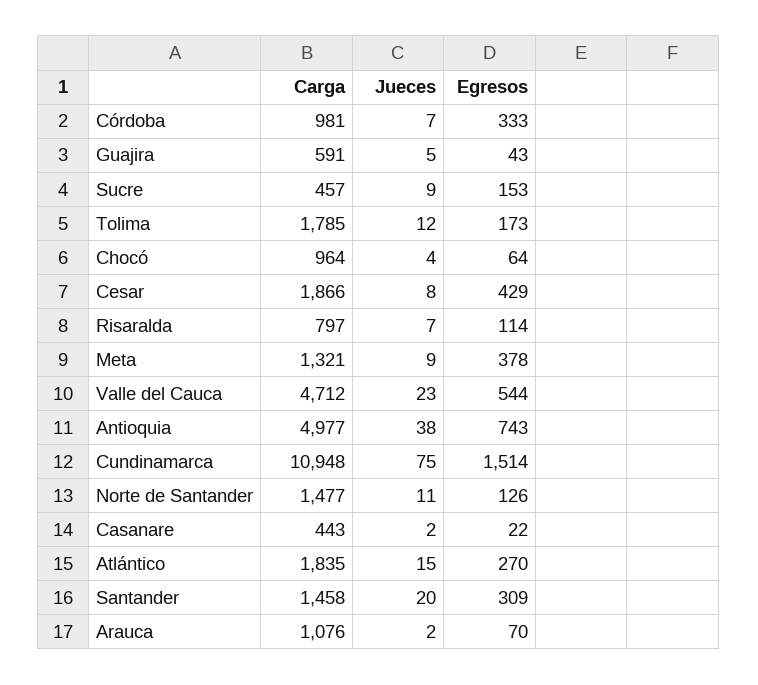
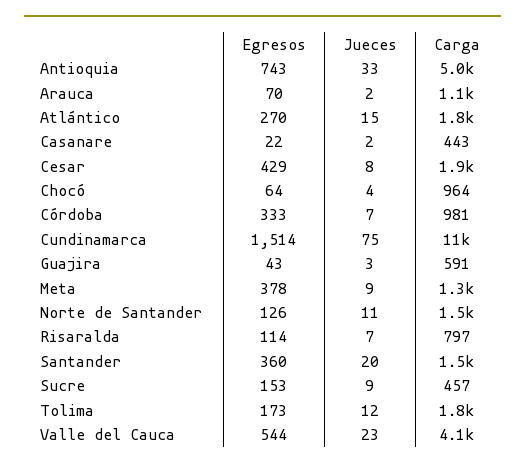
  {
    "Carga": {
      "Córdoba": 981,
      "Guajira": 591,
      "Sucre": 457,
      "Tolima": 1785,
      "Chocó": 964,
      "Cesar": 1866,
      "Risaralda": 797,
      "Meta": 1321,
-     "Valle del Cauca": 4712,
+     "Valle del Cauca": 4100,
      "Antioquia": 4977,
      "Cundinamarca": 10948,
      "Norte de Santander": 1477,
      "Casanare": 443,
      "Atlántico": 1835,
      "Santander": 1458,
      "Arauca": 1076
    },
    "Jueces": {
      "Córdoba": 7,
-     "Guajira": 5,
+     "Guajira": 3,
      "Sucre": 9,
      "Tolima": 12,
      "Chocó": 4,
      "Cesar": 8,
      "Risaralda": 7,
      "Meta": 9,
      "Valle del Cauca": 23,
-     "Antioquia": 38,
+     "Antioquia": 33,
      "Cundinamarca": 75,
      "Norte de Santander": 11,
      "Casanare": 2,
      "Atlántico": 15,
      "Santander": 20,
      "Arauca": 2
    },
    "Egresos": {
      "Córdoba": 333,
      "Guajira": 43,
      "Sucre": 153,
      "Tolima": 173,
      "Chocó": 64,
      "Cesar": 429,
      "Risaralda": 114,
      "Meta": 378,
      "Valle del Cauca": 544,
      "Antioquia": 743,
      "Cundinamarca": 1514,
      "Norte de Santander": 126,
      "Casanare": 22,
      "Atlántico": 270,
-     "Santander": 309,
+     "Santander": 360,
      "Arauca": 70
    }
  }

